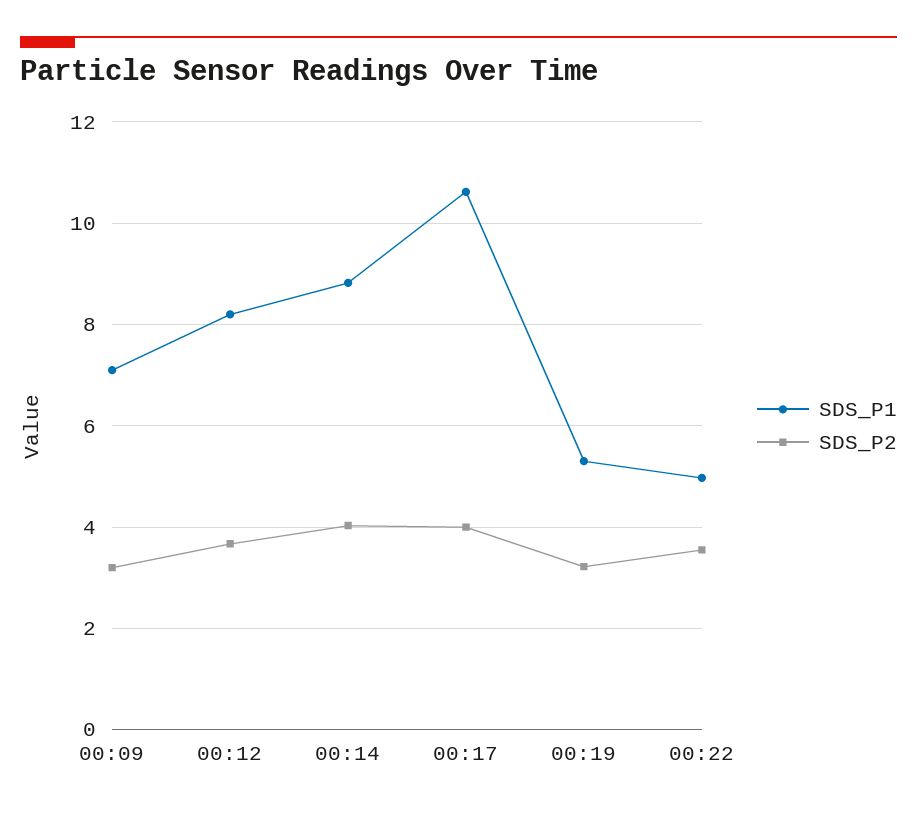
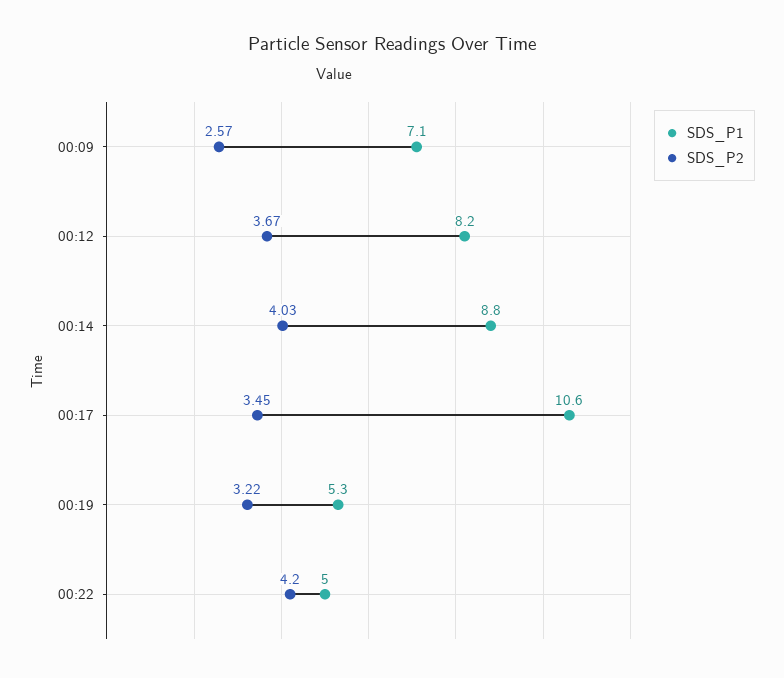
  {
    "SDS_P1": {
      "00:09": 7.1,
      "00:12": 8.2,
      "00:14": 8.8,
      "00:17": 10.6,
      "00:19": 5.3,
      "00:22": 5
    },
    "SDS_P2": {
-     "00:09": 3.2,
+     "00:09": 2.57,
      "00:12": 3.67,
      "00:14": 4.03,
-     "00:17": 4,
+     "00:17": 3.45,
      "00:19": 3.22,
-     "00:22": 3.6
+     "00:22": 4.2
    }
  }

